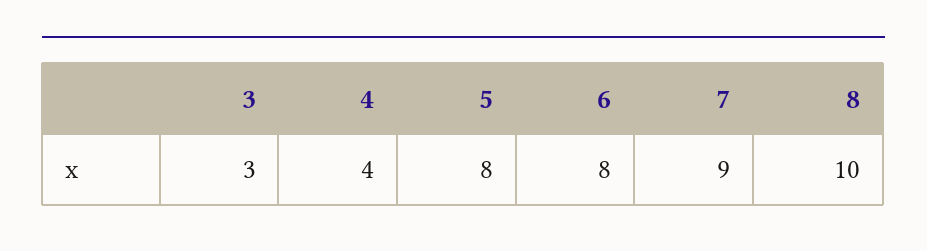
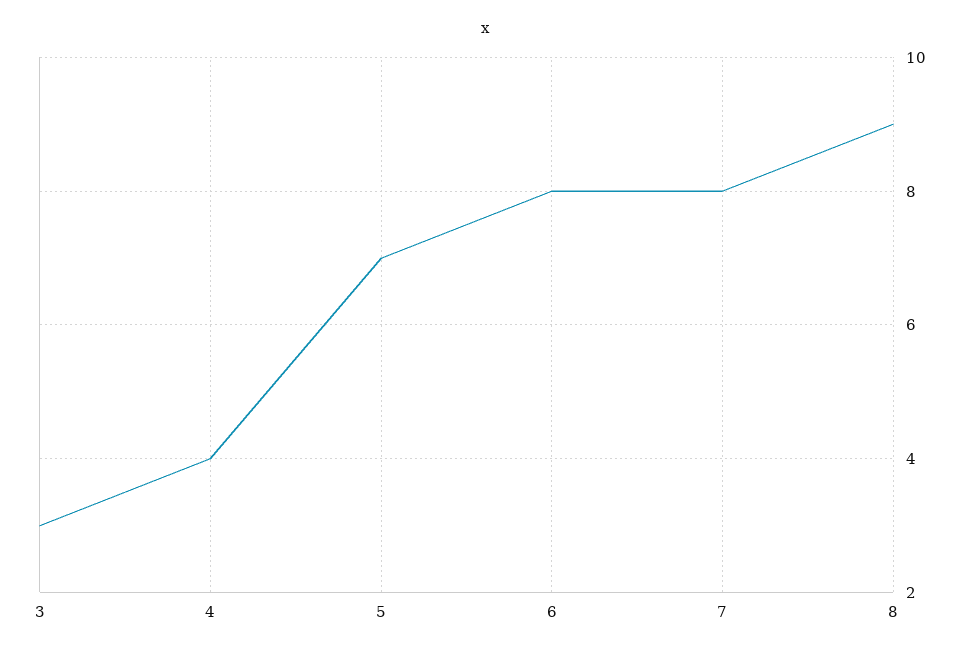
  {
    "3": 3,
    "4": 4,
-   "5": 8,
+   "5": 7,
    "6": 8,
-   "7": 9,
+   "7": 8,
-   "8": 10
+   "8": 9
  }

